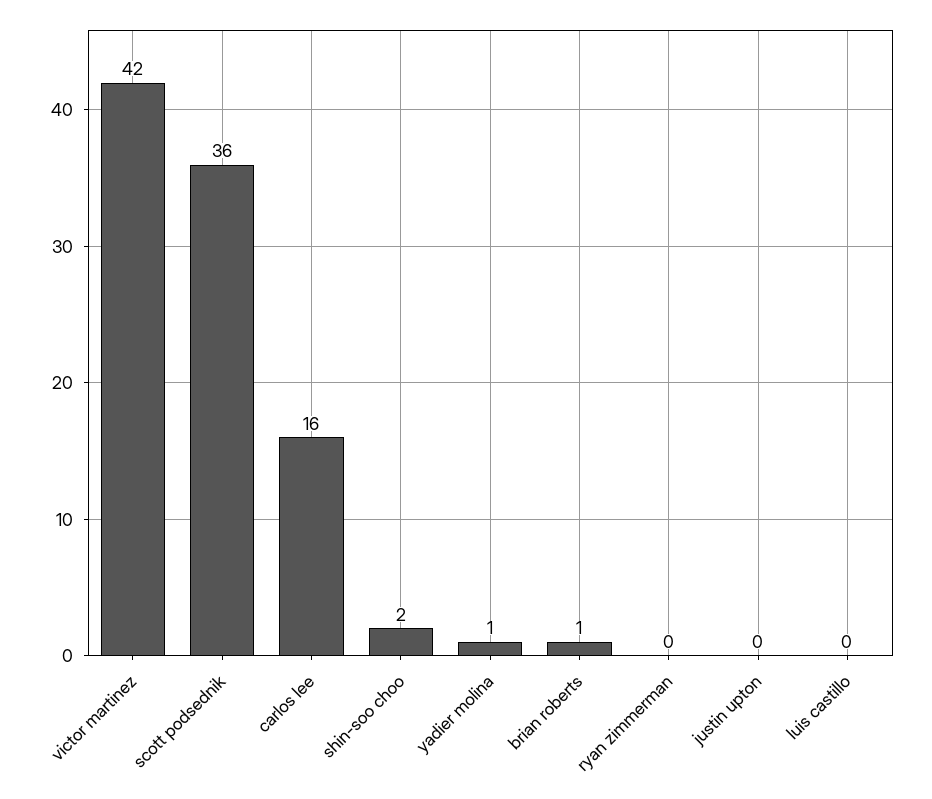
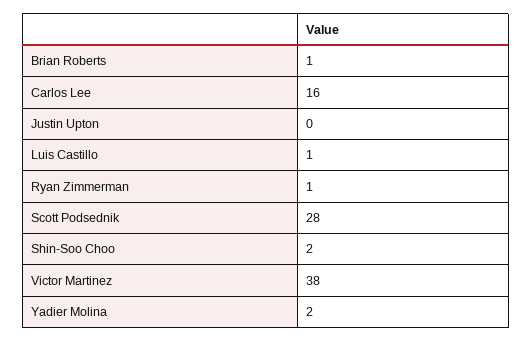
  {
-   "victor martinez": 42,
+   "victor martinez": 38,
-   "scott podsednik": 36,
+   "scott podsednik": 28,
    "carlos lee": 16,
    "shin-soo choo": 2,
-   "yadier molina": 1,
+   "yadier molina": 2,
    "brian roberts": 1,
-   "ryan zimmerman": 0,
+   "ryan zimmerman": 1,
    "justin upton": 0,
-   "luis castillo": 0
+   "luis castillo": 1
  }

